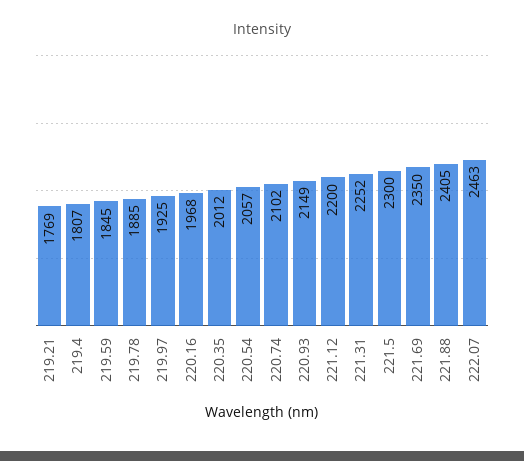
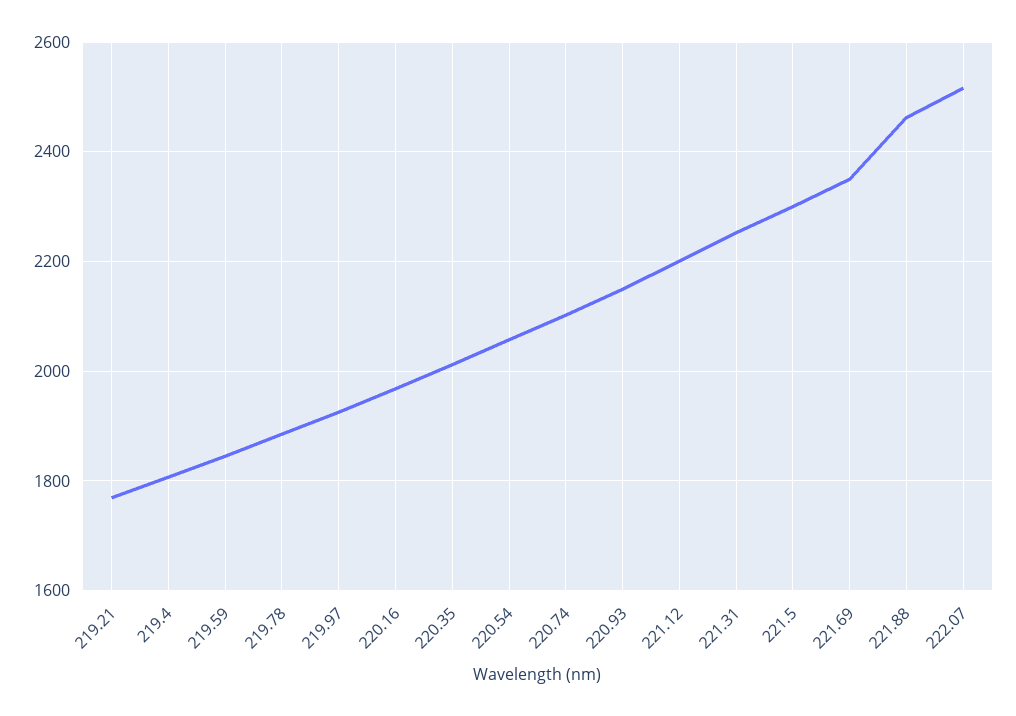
  {
    "219.21": 1769,
    "219.4": 1807,
    "219.59": 1845,
    "219.78": 1885,
    "219.97": 1925,
    "220.16": 1968,
    "220.35": 2012,
    "220.54": 2057,
    "220.74": 2102,
    "220.93": 2149,
    "221.12": 2200,
    "221.31": 2252,
    "221.5": 2300,
    "221.69": 2350,
-   "221.88": 2405,
+   "221.88": 2460,
-   "222.07": 2463
+   "222.07": 2520
  }

